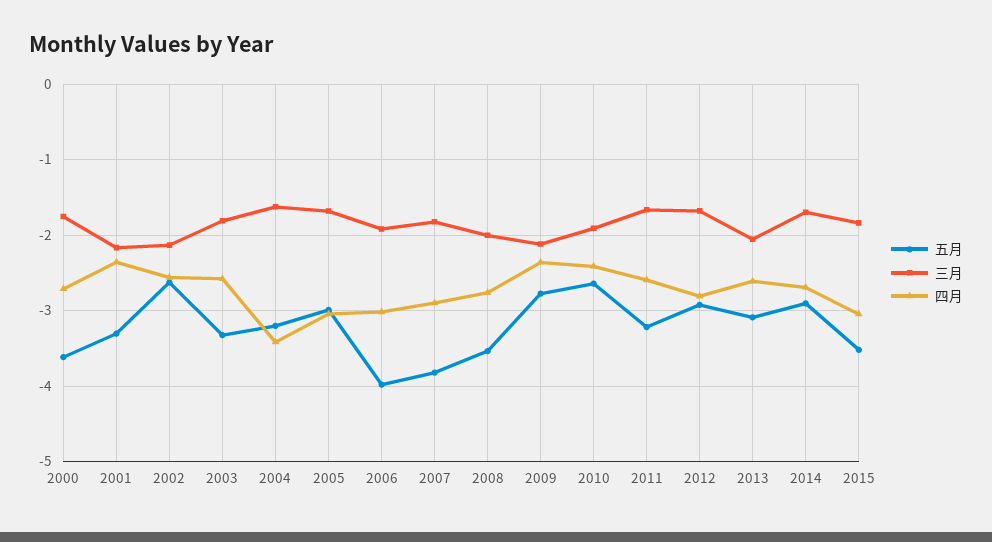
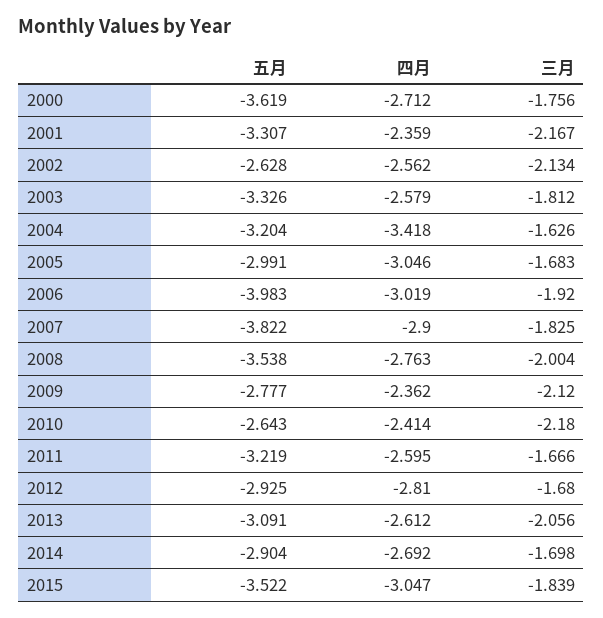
  {
    "五月": {
      "2000": -3.619,
      "2001": -3.307,
      "2002": -2.628,
      "2003": -3.326,
      "2004": -3.204,
      "2005": -2.991,
      "2006": -3.983,
      "2007": -3.822,
      "2008": -3.538,
      "2009": -2.777,
      "2010": -2.643,
      "2011": -3.219,
      "2012": -2.925,
      "2013": -3.091,
      "2014": -2.904,
      "2015": -3.522
    },
    "三月": {
      "2000": -1.756,
      "2001": -2.167,
      "2002": -2.134,
      "2003": -1.812,
      "2004": -1.626,
      "2005": -1.683,
      "2006": -1.92,
      "2007": -1.825,
      "2008": -2.004,
      "2009": -2.12,
-     "2010": -1.9,
+     "2010": -2.18,
      "2011": -1.666,
      "2012": -1.68,
      "2013": -2.056,
      "2014": -1.698,
      "2015": -1.839
    },
    "四月": {
      "2000": -2.712,
      "2001": -2.359,
      "2002": -2.562,
      "2003": -2.579,
      "2004": -3.418,
      "2005": -3.046,
      "2006": -3.019,
      "2007": -2.9,
      "2008": -2.763,
      "2009": -2.362,
      "2010": -2.414,
      "2011": -2.595,
      "2012": -2.81,
      "2013": -2.612,
      "2014": -2.692,
      "2015": -3.047
    }
  }

